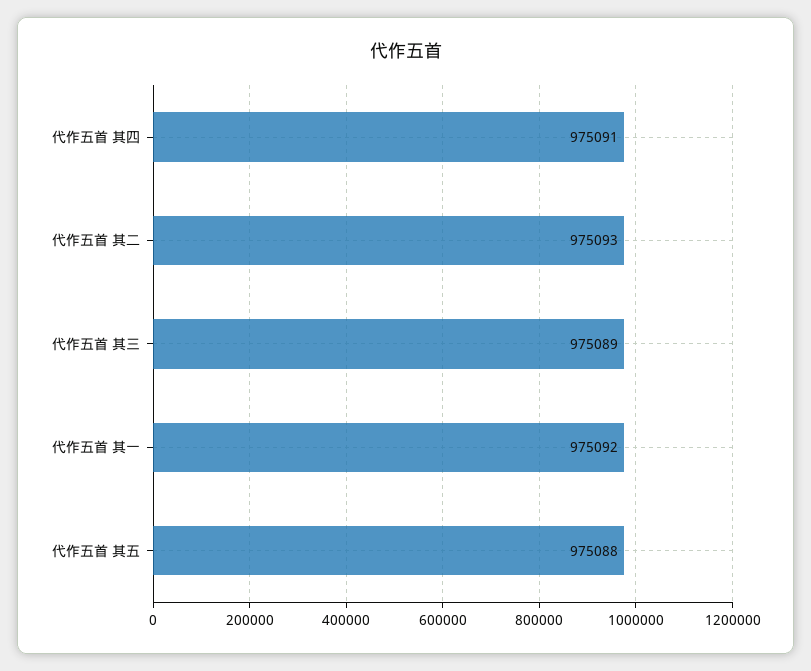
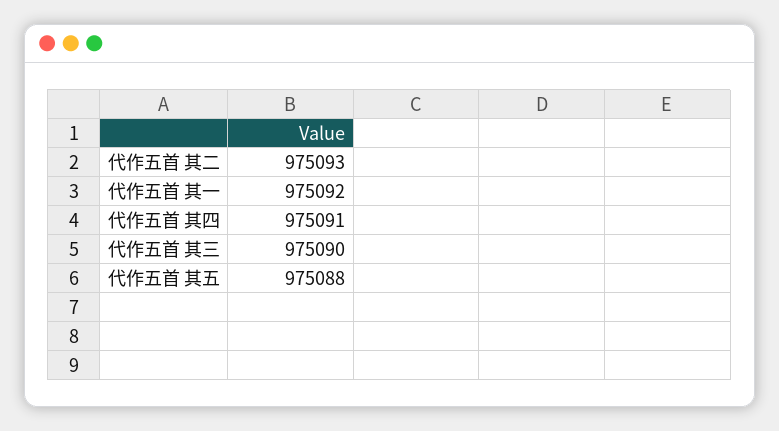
  {
    "代作五首 其四": 975091,
    "代作五首 其二": 975093,
-   "代作五首 其三": 975089,
+   "代作五首 其三": 975090,
    "代作五首 其一": 975092,
    "代作五首 其五": 975088
  }

